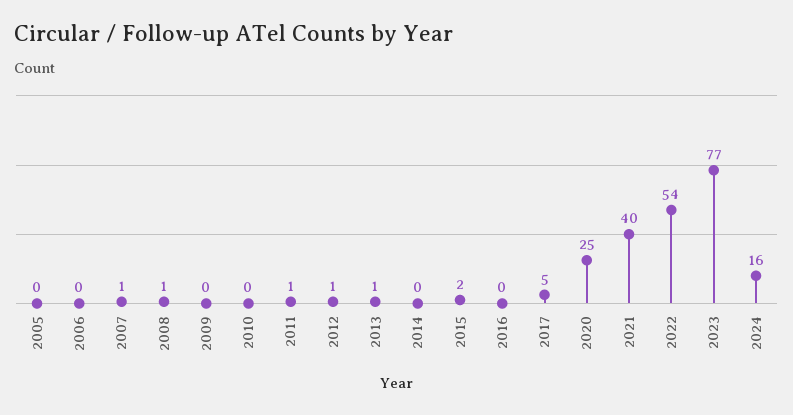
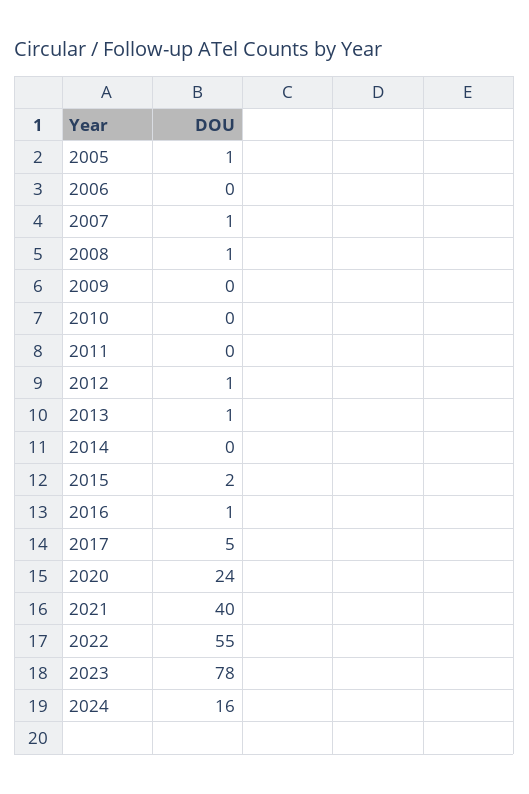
  {
-   "2005": 0,
+   "2005": 1,
    "2006": 0,
    "2007": 1,
    "2008": 1,
    "2009": 0,
    "2010": 0,
-   "2011": 1,
+   "2011": 0,
    "2012": 1,
    "2013": 1,
    "2014": 0,
    "2015": 2,
-   "2016": 0,
+   "2016": 1,
    "2017": 5,
-   "2020": 25,
+   "2020": 24,
    "2021": 40,
-   "2022": 54,
+   "2022": 55,
-   "2023": 77,
+   "2023": 78,
    "2024": 16
  }

